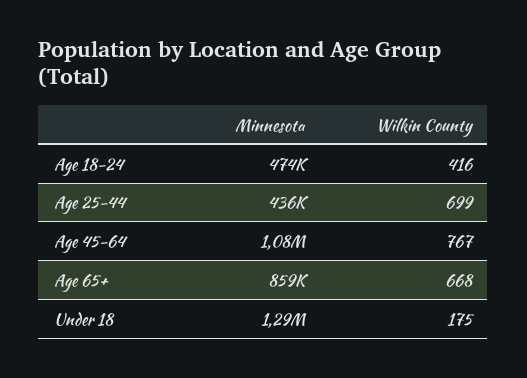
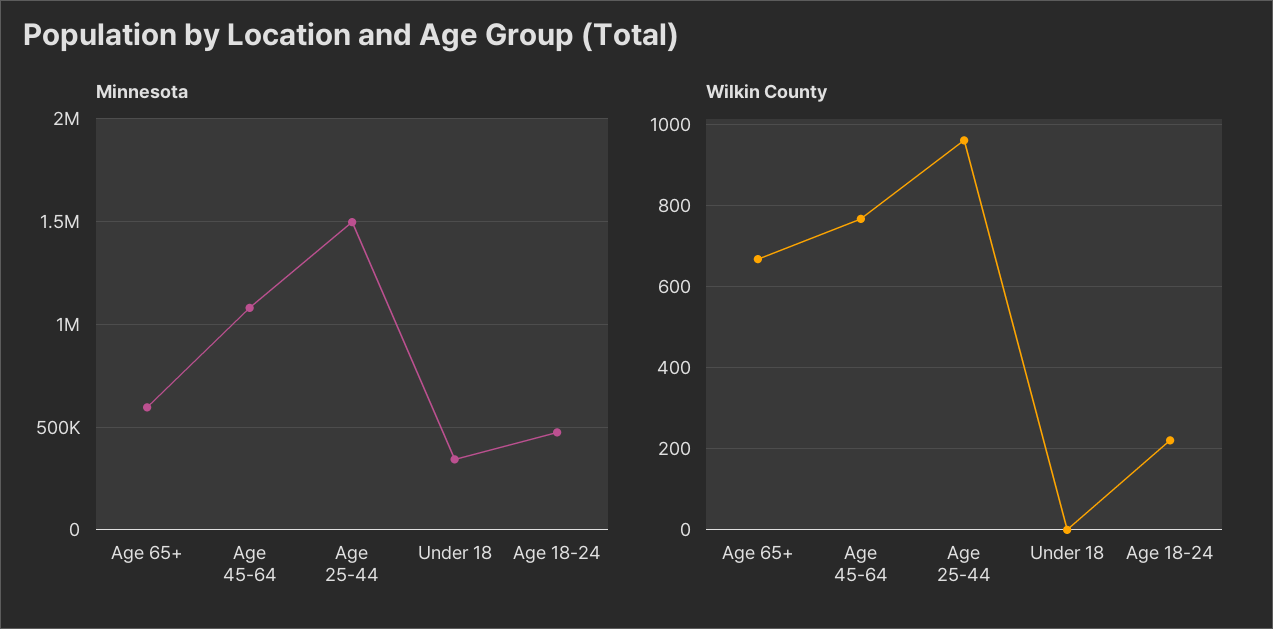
  {
    "Minnesota": {
      "Age 18-24": 474000,
-     "Age 25-44": 436000,
+     "Age 25-44": 1500000,
      "Age 45-64": 1080000,
-     "Age 65+": 859000,
+     "Age 65+": 600000,
-     "Under 18": 1290000
+     "Under 18": 350000
    },
    "Wilkin County": {
-     "Age 18-24": 416,
+     "Age 18-24": 220,
-     "Age 25-44": 699,
+     "Age 25-44": 960,
      "Age 45-64": 767,
      "Age 65+": 668,
-     "Under 18": 175
+     "Under 18": 0
    }
  }

